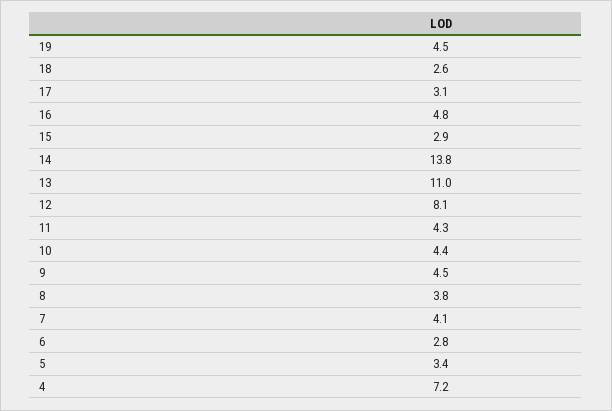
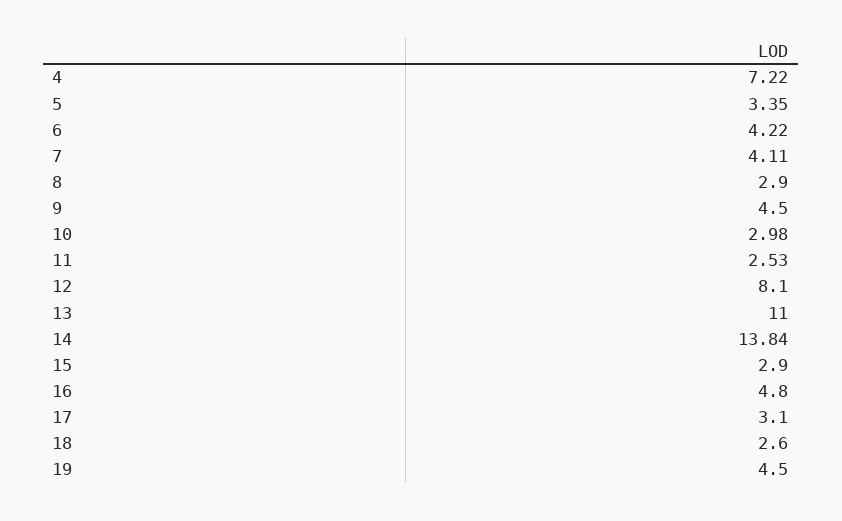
  {
    "19": 4.5,
    "18": 2.6,
    "17": 3.1,
    "16": 4.8,
    "15": 2.9,
    "14": 13.84,
    "13": 11,
    "12": 8.1,
-   "11": 4.3,
+   "11": 2.53,
-   "10": 4.4,
+   "10": 2.98,
    "9": 4.5,
-   "8": 3.8,
+   "8": 2.9,
    "7": 4.11,
-   "6": 2.8,
+   "6": 4.22,
    "5": 3.35,
    "4": 7.22
  }

